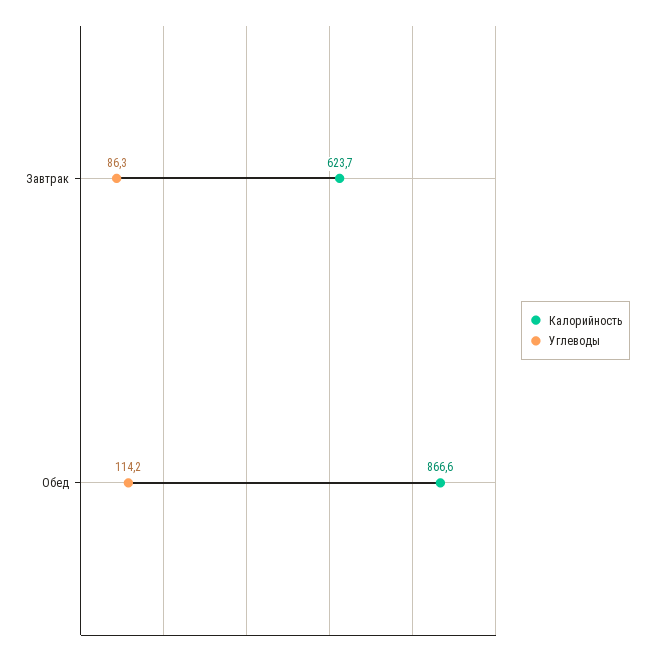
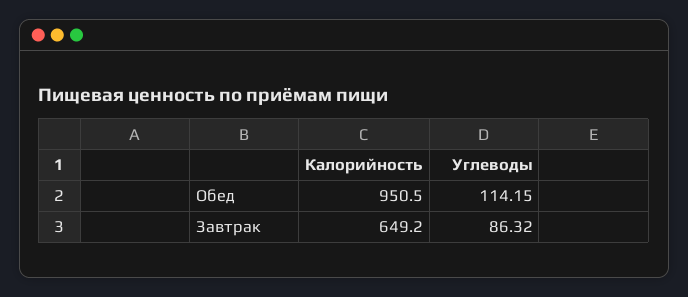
  {
    "Калорийность": {
-     "Завтрак": 623.7,
+     "Завтрак": 649.2,
-     "Обед": 866.6
+     "Обед": 950.5
    },
    "Углеводы": {
      "Завтрак": 86.32,
      "Обед": 114.15
    }
  }

